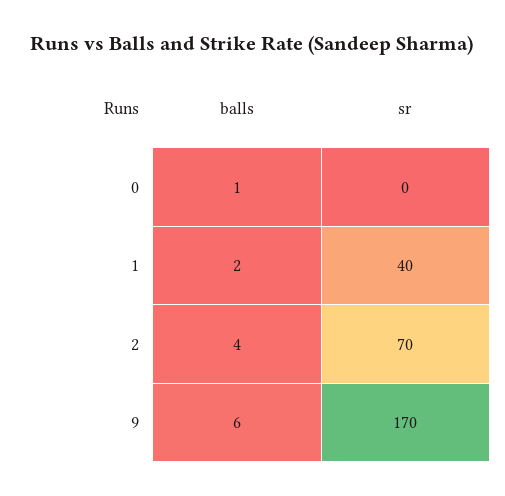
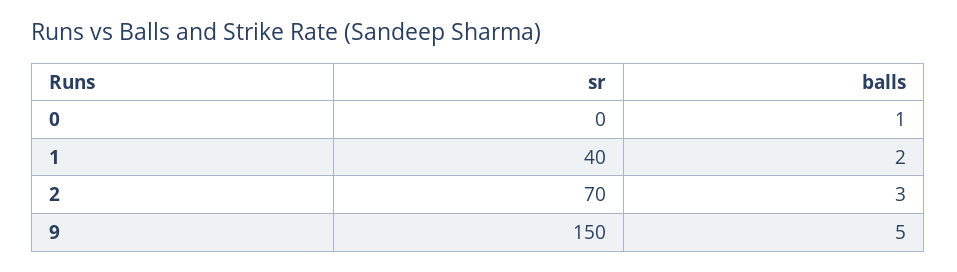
  {
    "balls": {
      "0": 1,
      "1": 2,
-     "2": 4,
+     "2": 3,
-     "9": 6
+     "9": 5
    },
    "sr": {
      "0": 0,
      "1": 40,
      "2": 70,
-     "9": 170
+     "9": 150
    }
  }

